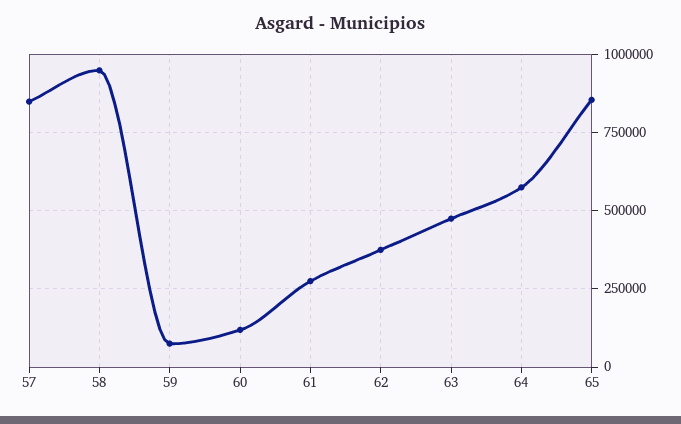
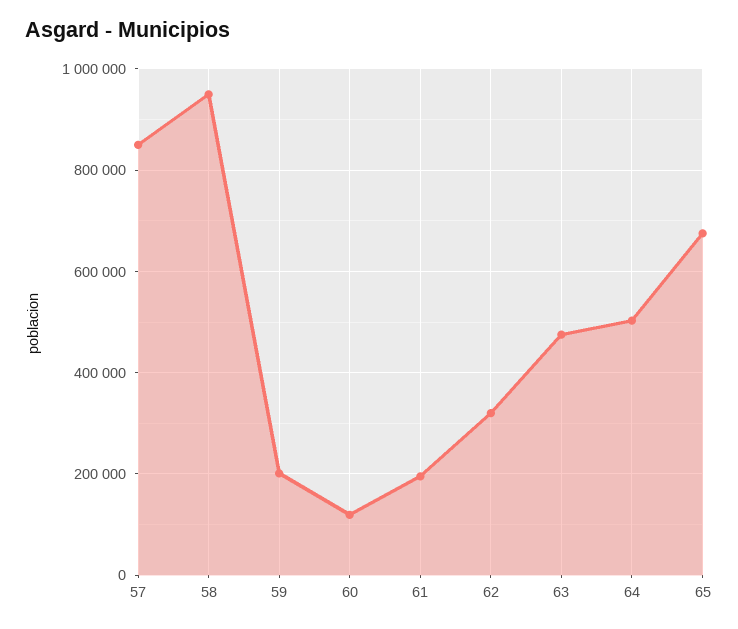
  {
    "57": 860000,
    "58": 960000,
-   "59": 75000,
+   "59": 200000,
    "60": 120000,
-   "61": 275000,
+   "61": 200000,
-   "62": 375000,
+   "62": 320000,
    "63": 480000,
-   "64": 575000,
+   "64": 500000,
-   "65": 850000
+   "65": 680000
  }

